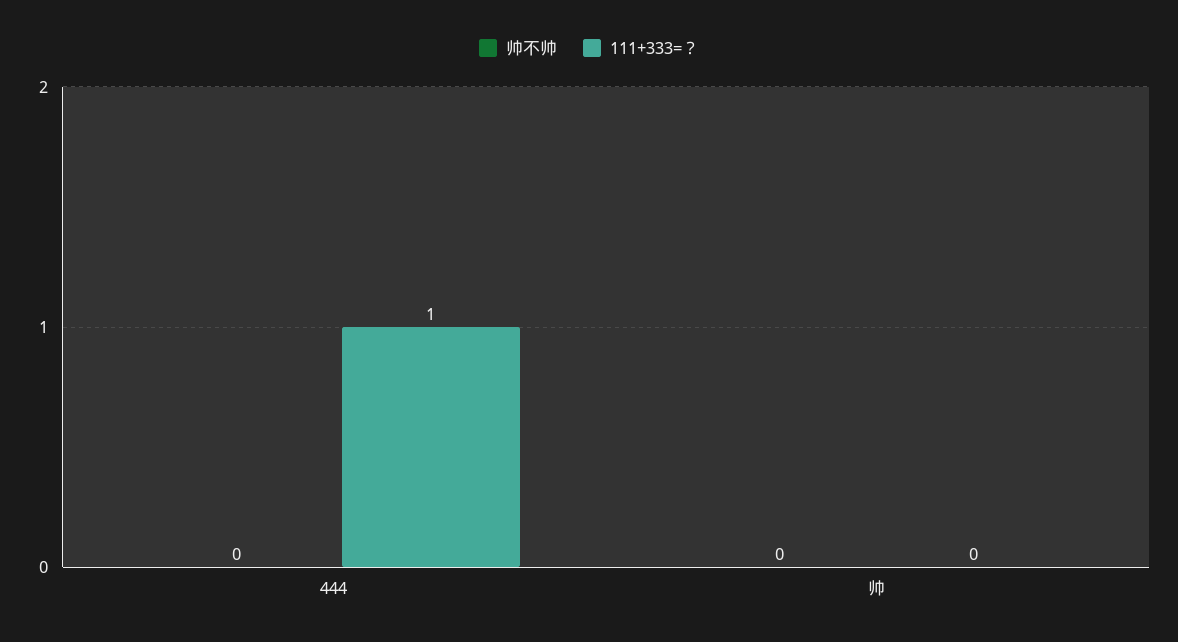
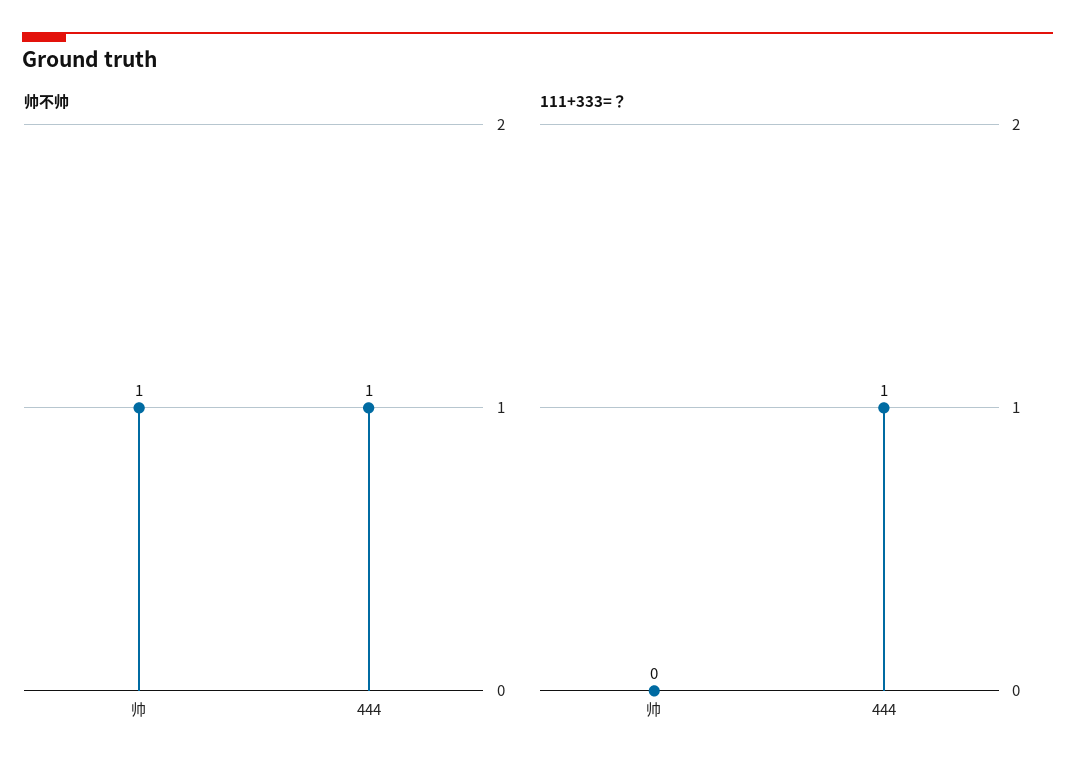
  {
    "帅不帅": {
-     "444": 0,
+     "444": 1,
-     "帅": 0
+     "帅": 1
    },
    "111+333=？": {
      "444": 1,
      "帅": 0
    }
  }

